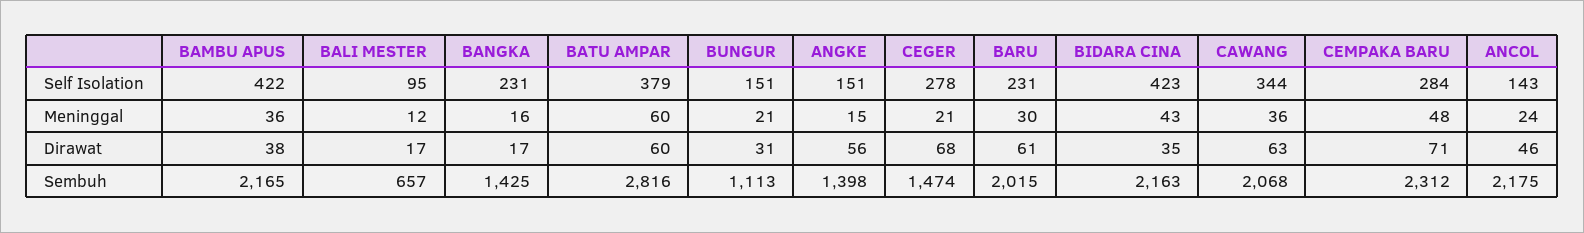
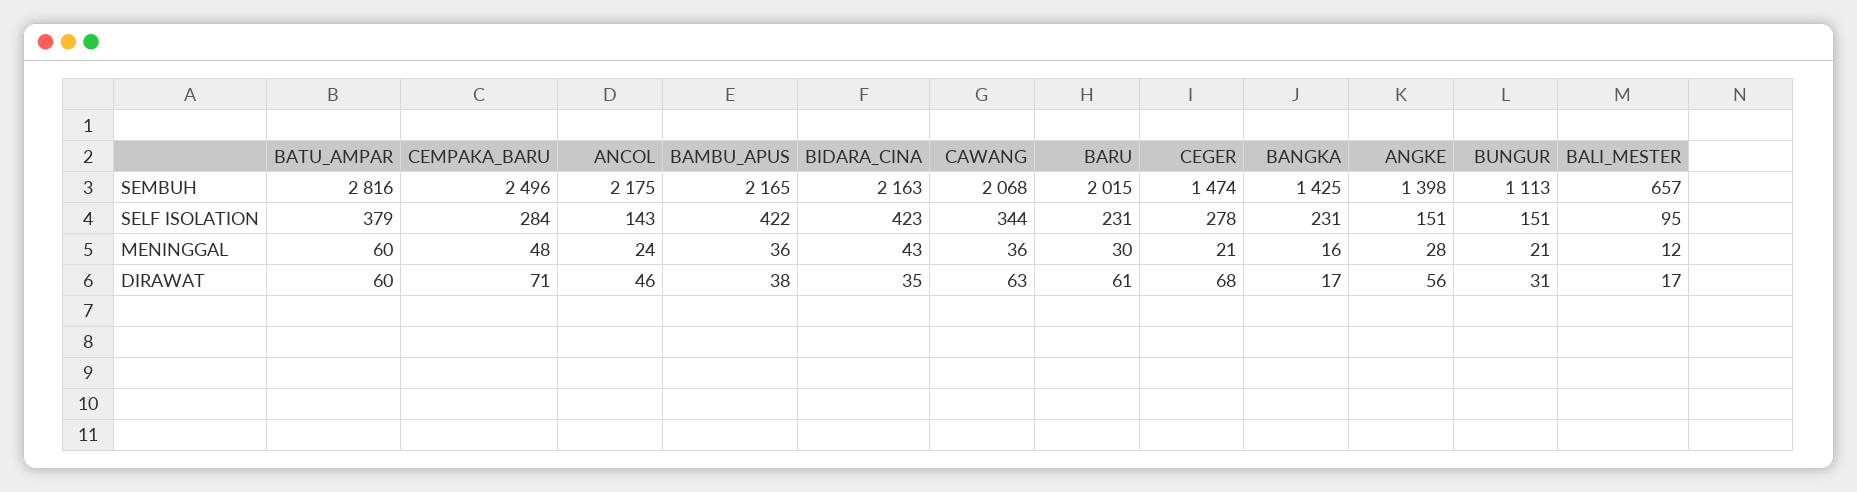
  {
    "BAMBU APUS": {
      "Self Isolation": 422,
      "Meninggal": 36,
      "Dirawat": 38,
      "Sembuh": 2165
    },
    "BALI MESTER": {
      "Self Isolation": 95,
      "Meninggal": 12,
      "Dirawat": 17,
      "Sembuh": 657
    },
    "BANGKA": {
      "Self Isolation": 231,
      "Meninggal": 16,
      "Dirawat": 17,
      "Sembuh": 1425
    },
    "BATU AMPAR": {
      "Self Isolation": 379,
      "Meninggal": 60,
      "Dirawat": 60,
      "Sembuh": 2816
    },
    "BUNGUR": {
      "Self Isolation": 151,
      "Meninggal": 21,
      "Dirawat": 31,
      "Sembuh": 1113
    },
    "ANGKE": {
      "Self Isolation": 151,
-     "Meninggal": 15,
+     "Meninggal": 28,
      "Dirawat": 56,
      "Sembuh": 1398
    },
    "CEGER": {
      "Self Isolation": 278,
      "Meninggal": 21,
      "Dirawat": 68,
      "Sembuh": 1474
    },
    "BARU": {
      "Self Isolation": 231,
      "Meninggal": 30,
      "Dirawat": 61,
      "Sembuh": 2015
    },
    "BIDARA CINA": {
      "Self Isolation": 423,
      "Meninggal": 43,
      "Dirawat": 35,
      "Sembuh": 2163
    },
    "CAWANG": {
      "Self Isolation": 344,
      "Meninggal": 36,
      "Dirawat": 63,
      "Sembuh": 2068
    },
    "CEMPAKA BARU": {
      "Self Isolation": 284,
      "Meninggal": 48,
      "Dirawat": 71,
-     "Sembuh": 2312
+     "Sembuh": 2496
    },
    "ANCOL": {
      "Self Isolation": 143,
      "Meninggal": 24,
      "Dirawat": 46,
      "Sembuh": 2175
    }
  }

